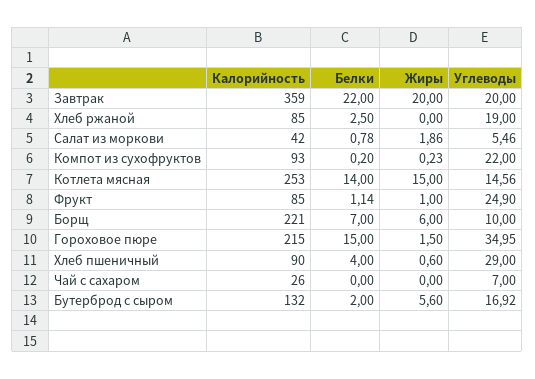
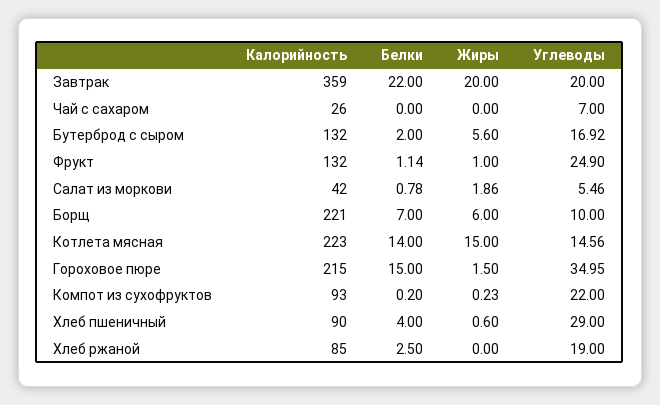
  {
    "Калорийность": {
      "Завтрак": 359,
      "Хлеб ржаной": 85,
      "Салат из моркови": 42,
      "Компот из сухофруктов": 93,
-     "Котлета мясная": 253,
+     "Котлета мясная": 223,
-     "Фрукт": 85,
+     "Фрукт": 132,
      "Борщ": 221,
      "Гороховое пюре": 215,
      "Хлеб пшеничный": 90,
      "Чай с сахаром": 26,
      "Бутерброд с сыром": 132
    },
    "Белки": {
      "Завтрак": 22,
      "Хлеб ржаной": 2.5,
      "Салат из моркови": 0.78,
      "Компот из сухофруктов": 0.2,
      "Котлета мясная": 14,
      "Фрукт": 1.14,
      "Борщ": 7,
      "Гороховое пюре": 15,
      "Хлеб пшеничный": 4,
      "Чай с сахаром": 0,
      "Бутерброд с сыром": 2
    },
    "Жиры": {
      "Завтрак": 20,
      "Хлеб ржаной": 0,
      "Салат из моркови": 1.86,
      "Компот из сухофруктов": 0.23,
      "Котлета мясная": 15,
      "Фрукт": 1,
      "Борщ": 6,
      "Гороховое пюре": 1.5,
      "Хлеб пшеничный": 0.6,
      "Чай с сахаром": 0,
      "Бутерброд с сыром": 5.6
    },
    "Углеводы": {
      "Завтрак": 20,
      "Хлеб ржаной": 19,
      "Салат из моркови": 5.46,
      "Компот из сухофруктов": 22,
      "Котлета мясная": 14.56,
      "Фрукт": 24.9,
      "Борщ": 10,
      "Гороховое пюре": 34.95,
      "Хлеб пшеничный": 29,
      "Чай с сахаром": 7,
      "Бутерброд с сыром": 16.92
    }
  }

